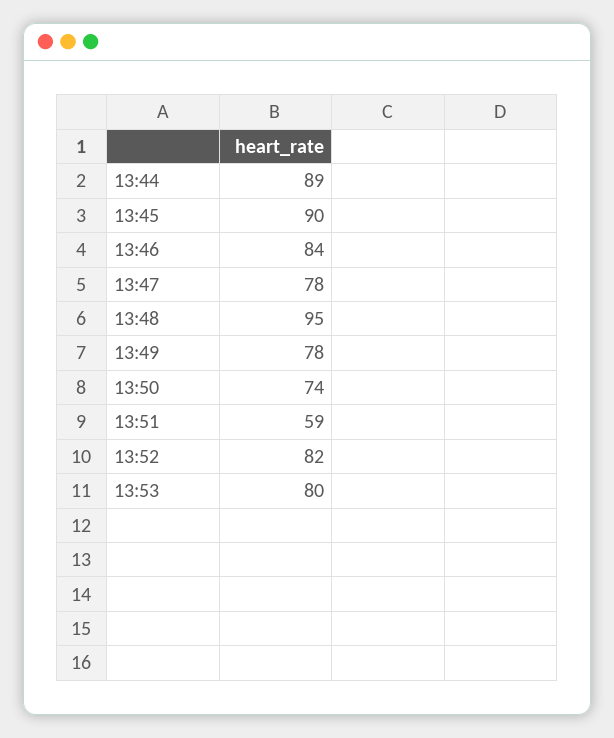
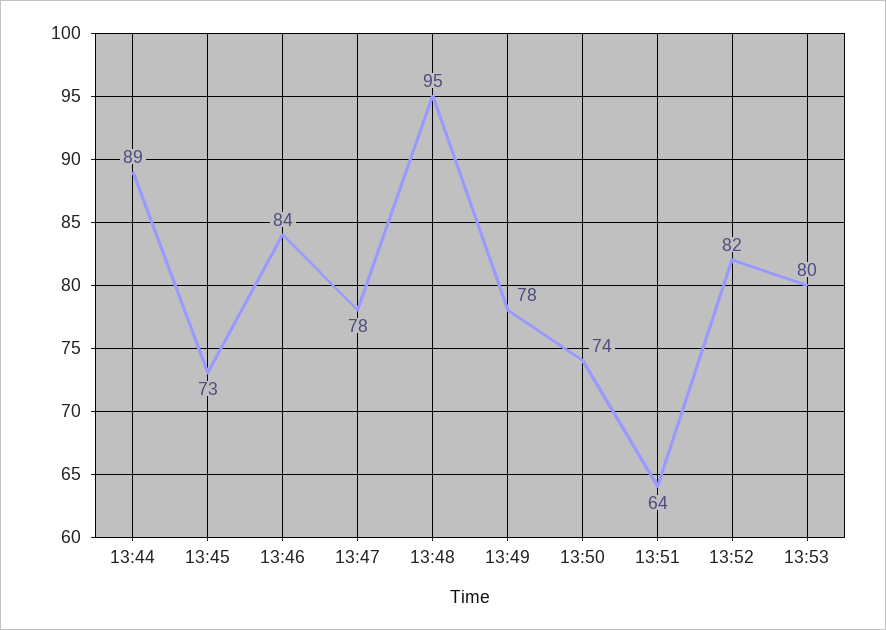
  {
    "13:44": 89,
-   "13:45": 90,
+   "13:45": 73,
    "13:46": 84,
    "13:47": 78,
    "13:48": 95,
    "13:49": 78,
    "13:50": 74,
-   "13:51": 59,
+   "13:51": 64,
    "13:52": 82,
    "13:53": 80
  }

